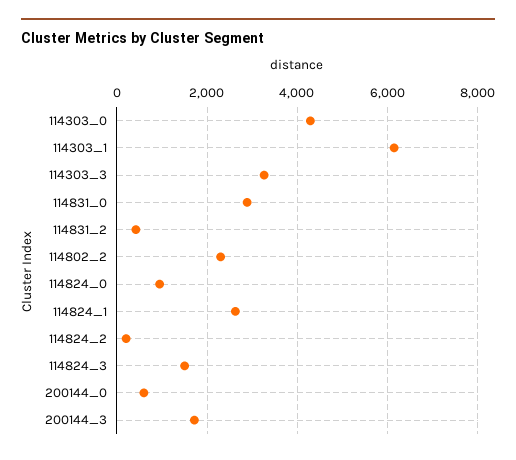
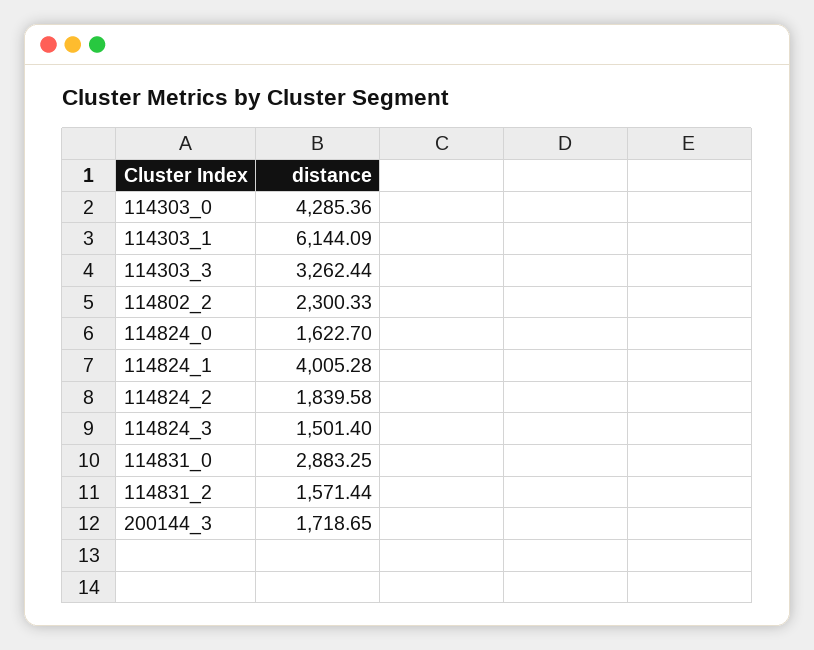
  {
    "114303_0": 4285.36,
    "114303_1": 6144.09,
    "114303_3": 3262.44,
    "114831_0": 2883.25,
-   "114831_2": 400,
+   "114831_2": 1571.44,
    "114802_2": 2300.33,
-   "114824_0": 1000,
+   "114824_0": 1622.7,
-   "114824_1": 2600,
+   "114824_1": 4005.28,
-   "114824_2": 200,
+   "114824_2": 1839.58,
    "114824_3": 1501.4,
-   "200144_0": 600,
    "200144_3": 1718.65
  }

